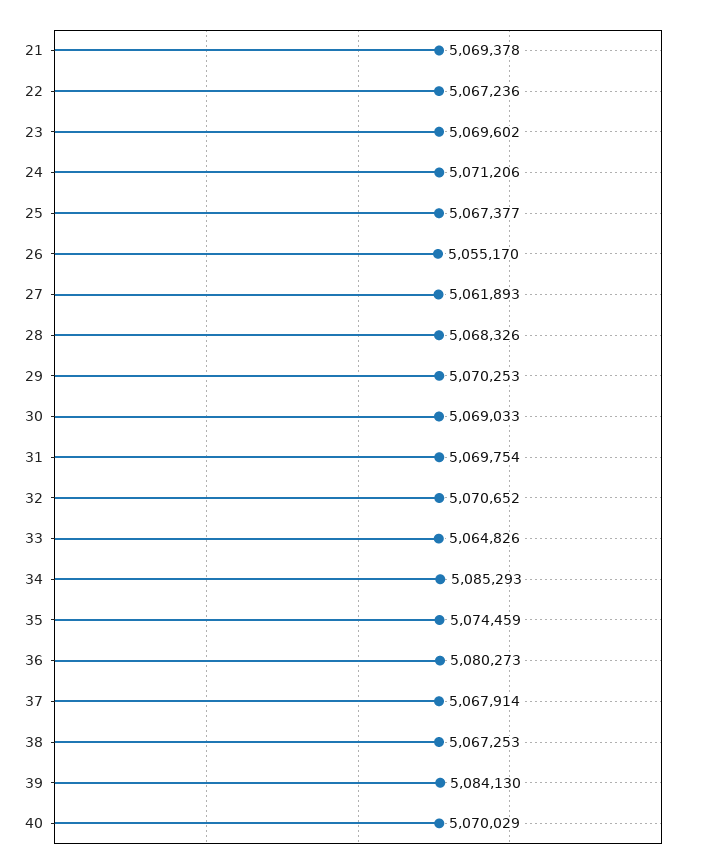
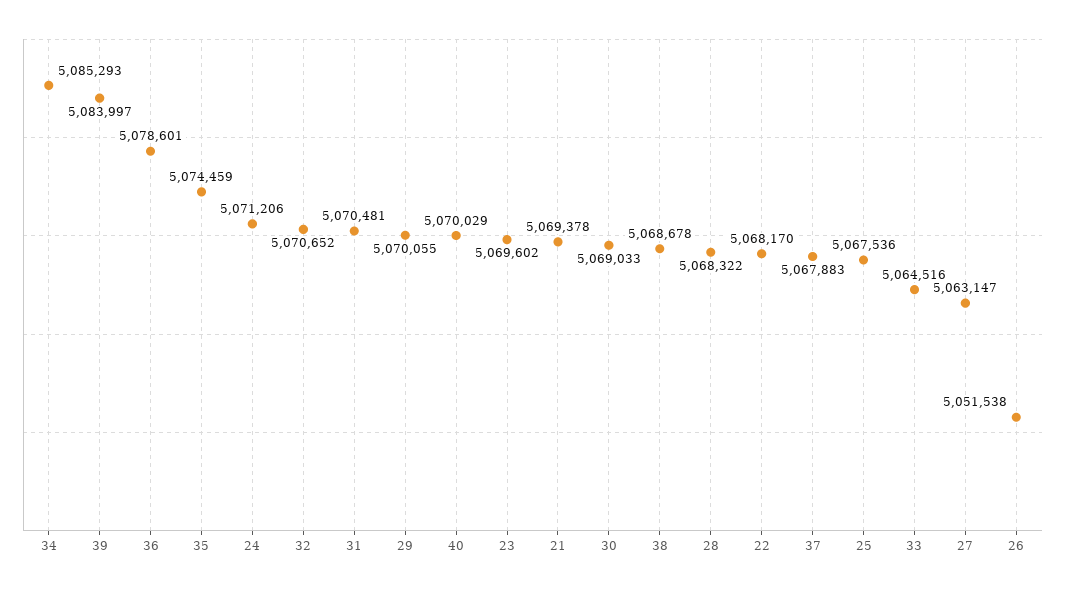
  {
    "21": 5069378,
-   "22": 5067236,
+   "22": 5068170,
    "23": 5069602,
    "24": 5071206,
-   "25": 5067377,
+   "25": 5067536,
-   "26": 5055170,
+   "26": 5051538,
-   "27": 5061893,
+   "27": 5063147,
-   "28": 5068326,
+   "28": 5068322,
-   "29": 5070253,
+   "29": 5070055,
    "30": 5069033,
-   "31": 5069754,
+   "31": 5070481,
    "32": 5070652,
-   "33": 5064826,
+   "33": 5064516,
    "34": 5085293,
    "35": 5074459,
-   "36": 5080273,
+   "36": 5078601,
-   "37": 5067914,
+   "37": 5067883,
-   "38": 5067253,
+   "38": 5068678,
-   "39": 5084130,
+   "39": 5083997,
    "40": 5070029
  }

